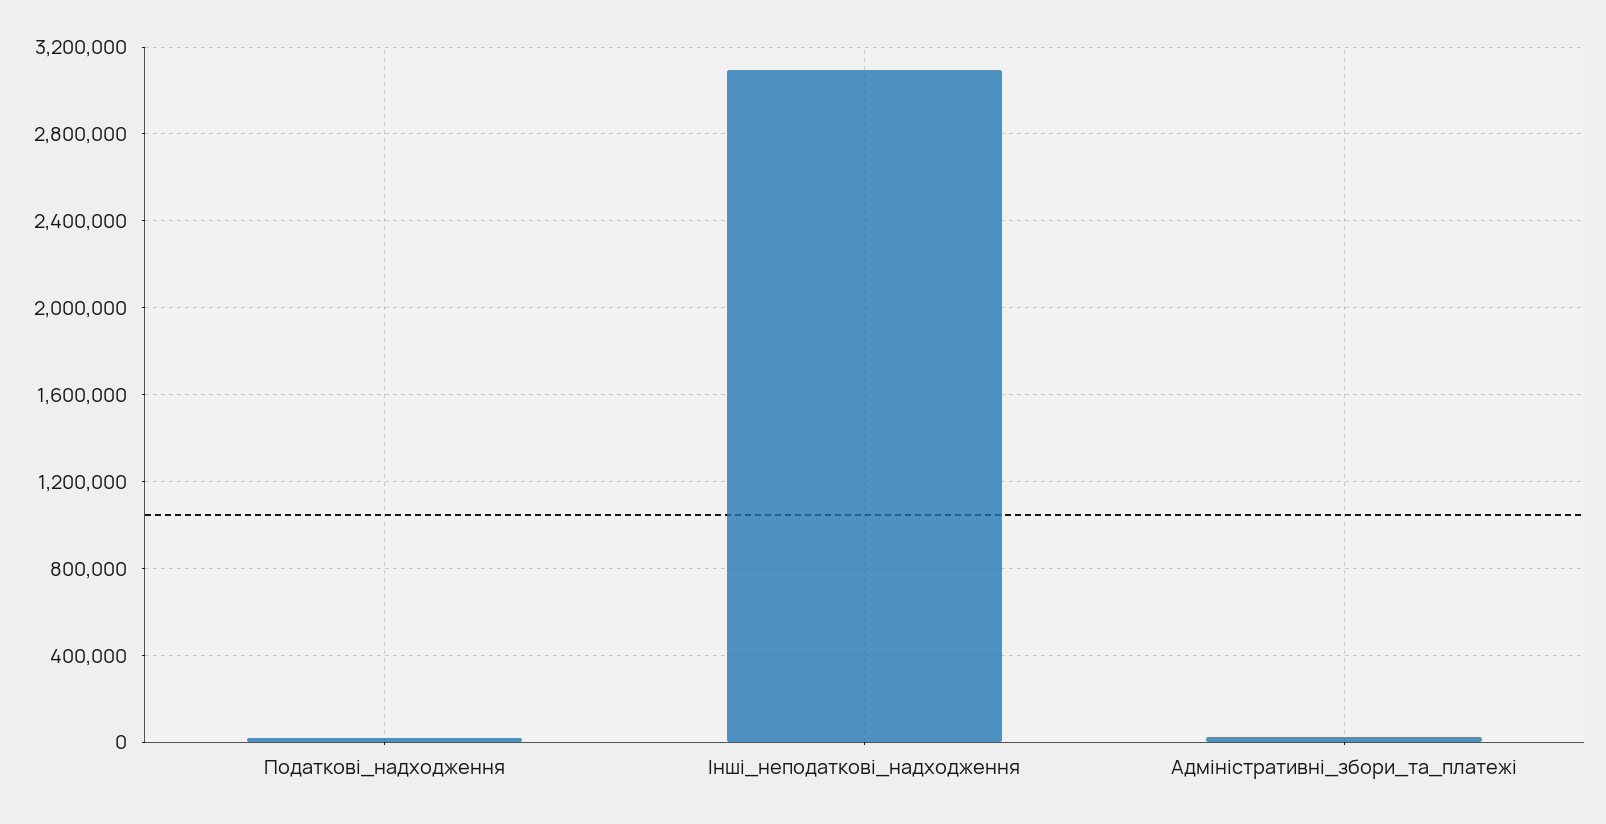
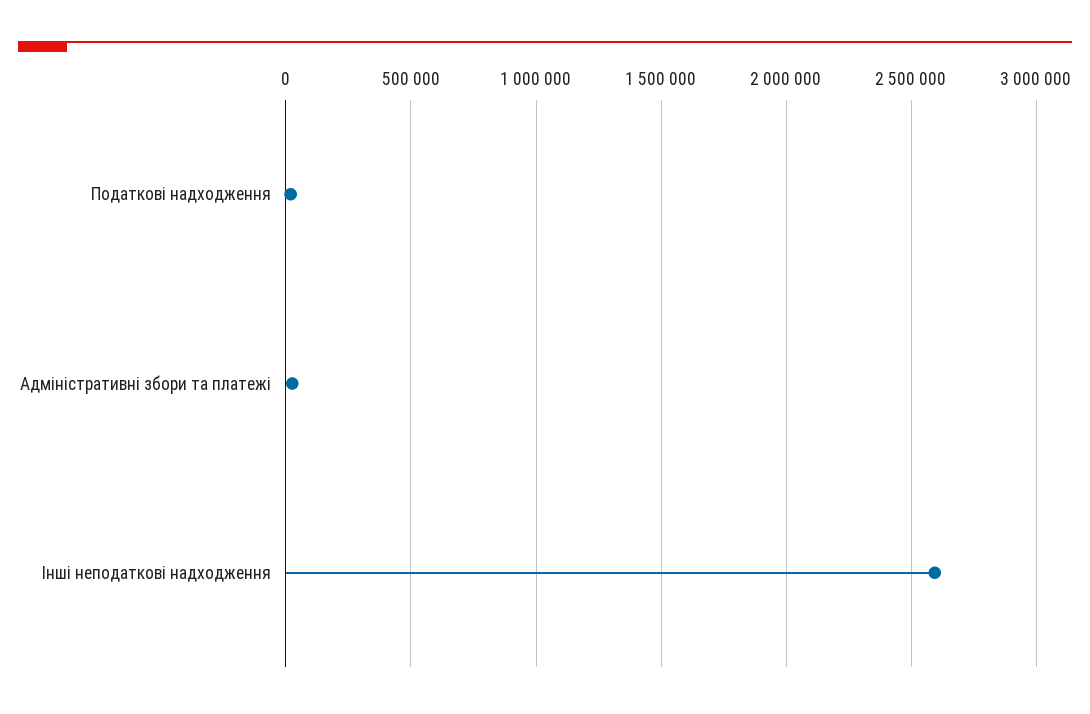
  {
    "Податкові_надходження": 0,
-   "Інші_неподаткові_надходження": 3100000,
+   "Інші_неподаткові_надходження": 2600000,
    "Адміністративні_збори_та_платежі": 50000
  }

